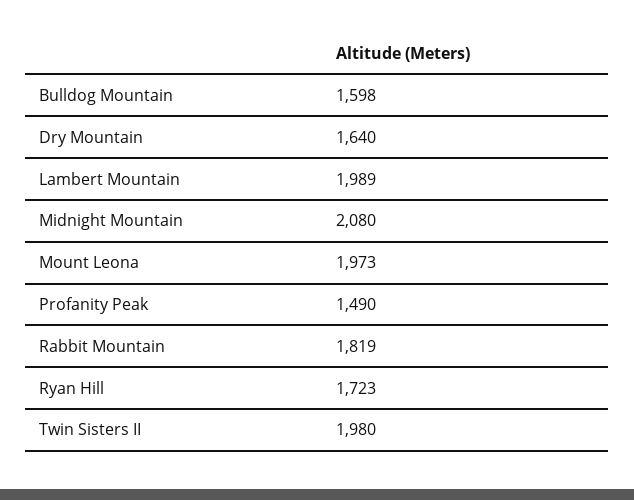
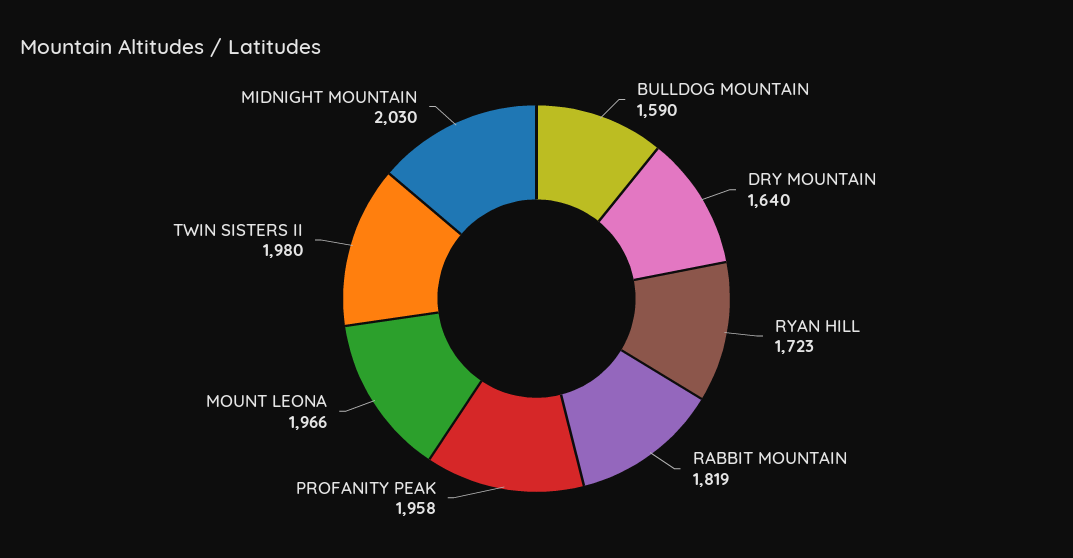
  {
-   "Bulldog Mountain": 1598,
+   "Bulldog Mountain": 1590,
    "Dry Mountain": 1640,
-   "Lambert Mountain": 1989,
-   "Midnight Mountain": 2080,
+   "Midnight Mountain": 2030,
-   "Mount Leona": 1973,
+   "Mount Leona": 1966,
-   "Profanity Peak": 1490,
+   "Profanity Peak": 1958,
    "Rabbit Mountain": 1819,
    "Ryan Hill": 1723,
    "Twin Sisters II": 1980
  }

